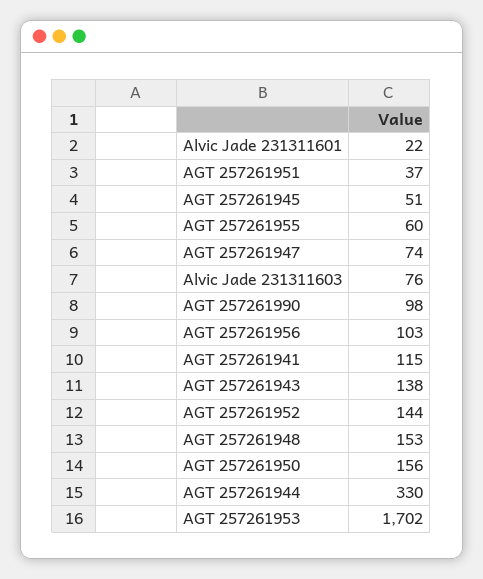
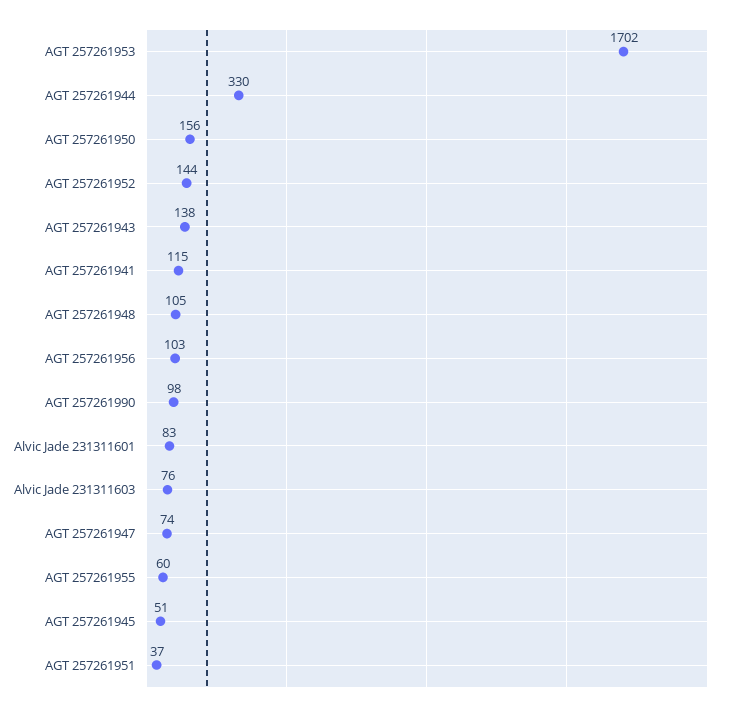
  {
-   "Alvic Jade 231311601": 22,
+   "Alvic Jade 231311601": 83,
    "AGT 257261951": 37,
    "AGT 257261945": 51,
    "AGT 257261955": 60,
    "AGT 257261947": 74,
    "Alvic Jade 231311603": 76,
    "AGT 257261990": 98,
    "AGT 257261956": 103,
    "AGT 257261941": 115,
    "AGT 257261943": 138,
    "AGT 257261952": 144,
-   "AGT 257261948": 153,
+   "AGT 257261948": 105,
    "AGT 257261950": 156,
    "AGT 257261944": 330,
    "AGT 257261953": 1702
  }

